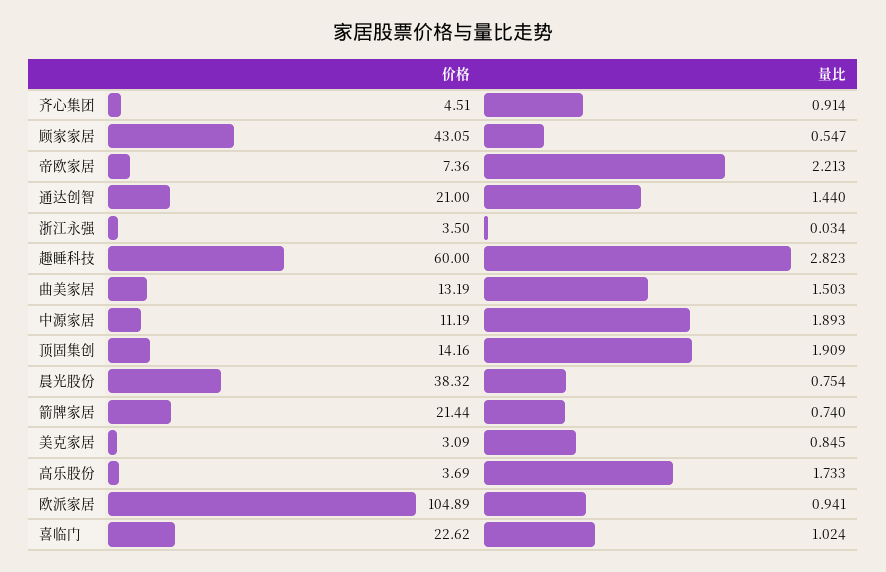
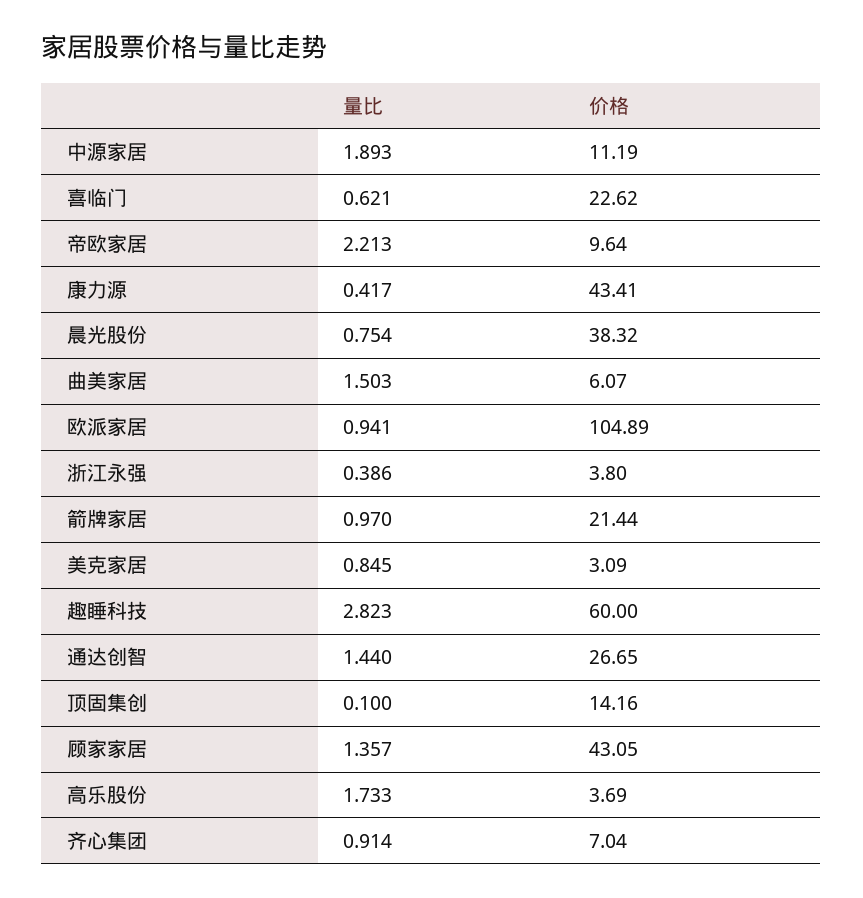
  {
    "价格": {
-     "齐心集团": 4.51,
+     "齐心集团": 7.04,
      "顾家家居": 43.05,
-     "帝欧家居": 7.36,
+     "帝欧家居": 9.64,
-     "通达创智": 21,
+     "通达创智": 26.65,
-     "浙江永强": 3.5,
+     "浙江永强": 3.8,
      "趣睡科技": 60,
-     "曲美家居": 13.19,
+     "曲美家居": 6.07,
      "中源家居": 11.19,
      "顶固集创": 14.16,
      "晨光股份": 38.32,
      "箭牌家居": 21.44,
      "美克家居": 3.09,
      "高乐股份": 3.69,
      "欧派家居": 104.89,
-     "喜临门": 22.62
+     "喜临门": 22.62,
+     "康力源": 43.41
    },
    "量比": {
      "齐心集团": 0.914,
-     "顾家家居": 0.547,
+     "顾家家居": 1.357,
      "帝欧家居": 2.213,
      "通达创智": 1.44,
-     "浙江永强": 0.034,
+     "浙江永强": 0.386,
      "趣睡科技": 2.823,
      "曲美家居": 1.503,
      "中源家居": 1.893,
-     "顶固集创": 1.909,
+     "顶固集创": 0.1,
      "晨光股份": 0.754,
-     "箭牌家居": 0.74,
+     "箭牌家居": 0.97,
      "美克家居": 0.845,
      "高乐股份": 1.733,
      "欧派家居": 0.941,
-     "喜临门": 1.024
+     "喜临门": 0.621,
+     "康力源": 0.417
    }
  }

